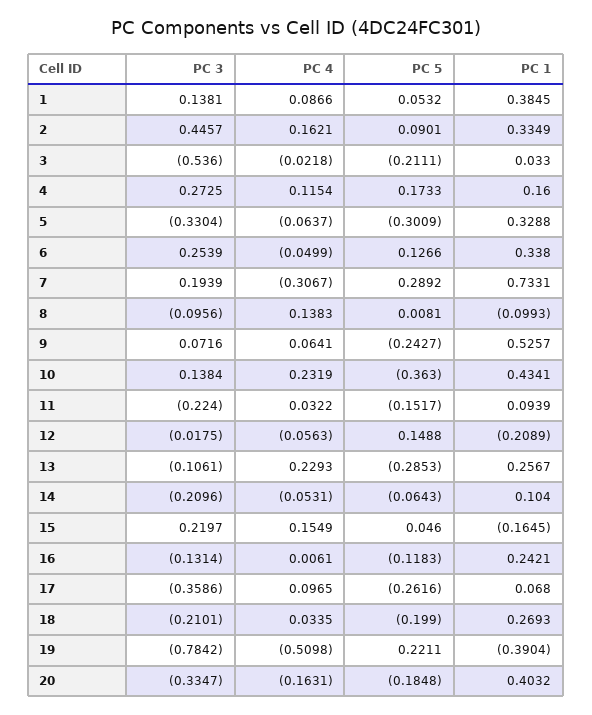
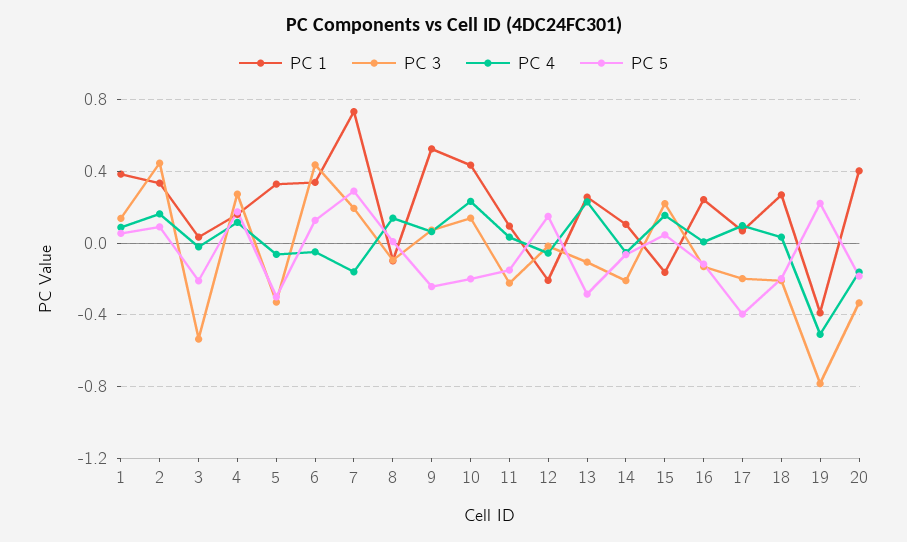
  {
    "PC 3": {
      "1": 0.1381,
      "2": 0.4457,
      "3": -0.536,
      "4": 0.2725,
      "5": -0.3304,
-     "6": 0.2539,
+     "6": 0.45,
      "7": 0.1939,
      "8": -0.0956,
      "9": 0.0716,
      "10": 0.1384,
      "11": -0.224,
      "12": -0.0175,
      "13": -0.1061,
      "14": -0.2096,
      "15": 0.2197,
      "16": -0.1314,
-     "17": -0.3586,
+     "17": -0.2,
      "18": -0.2101,
      "19": -0.7842,
      "20": -0.3347
    },
    "PC 4": {
      "1": 0.0866,
      "2": 0.1621,
      "3": -0.0218,
      "4": 0.1154,
      "5": -0.0637,
      "6": -0.0499,
-     "7": -0.3067,
+     "7": -0.15,
      "8": 0.1383,
      "9": 0.0641,
      "10": 0.2319,
      "11": 0.0322,
      "12": -0.0563,
      "13": 0.2293,
      "14": -0.0531,
      "15": 0.1549,
      "16": 0.0061,
      "17": 0.0965,
      "18": 0.0335,
      "19": -0.5098,
      "20": -0.1631
    },
    "PC 5": {
      "1": 0.0532,
      "2": 0.0901,
      "3": -0.2111,
      "4": 0.1733,
      "5": -0.3009,
      "6": 0.1266,
      "7": 0.2892,
      "8": 0.0081,
      "9": -0.2427,
-     "10": -0.363,
+     "10": -0.2,
      "11": -0.1517,
      "12": 0.1488,
      "13": -0.2853,
      "14": -0.0643,
      "15": 0.046,
      "16": -0.1183,
-     "17": -0.2616,
+     "17": -0.4,
      "18": -0.199,
      "19": 0.2211,
      "20": -0.1848
    },
    "PC 1": {
      "1": 0.3845,
      "2": 0.3349,
      "3": 0.033,
      "4": 0.16,
      "5": 0.3288,
      "6": 0.338,
      "7": 0.7331,
      "8": -0.0993,
      "9": 0.5257,
      "10": 0.4341,
      "11": 0.0939,
      "12": -0.2089,
      "13": 0.2567,
      "14": 0.104,
      "15": -0.1645,
      "16": 0.2421,
      "17": 0.068,
      "18": 0.2693,
      "19": -0.3904,
      "20": 0.4032
    }
  }

